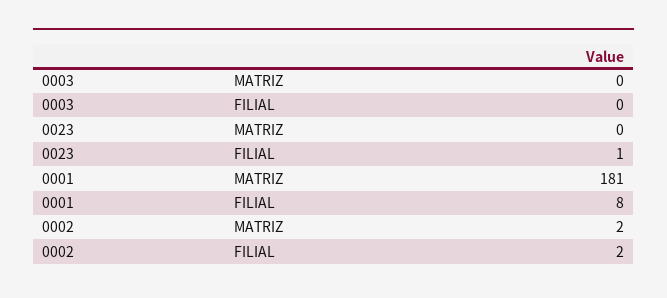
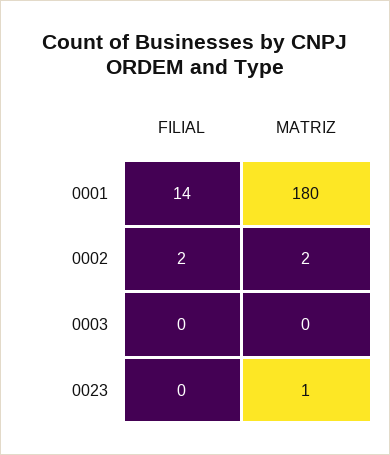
  {
    "0003": {
      "MATRIZ": 0,
      "FILIAL": 0
    },
    "0023": {
-     "MATRIZ": 0,
+     "MATRIZ": 1,
-     "FILIAL": 1
+     "FILIAL": 0
    },
    "0001": {
-     "MATRIZ": 181,
+     "MATRIZ": 180,
-     "FILIAL": 8
+     "FILIAL": 14
    },
    "0002": {
      "MATRIZ": 2,
      "FILIAL": 2
    }
  }

